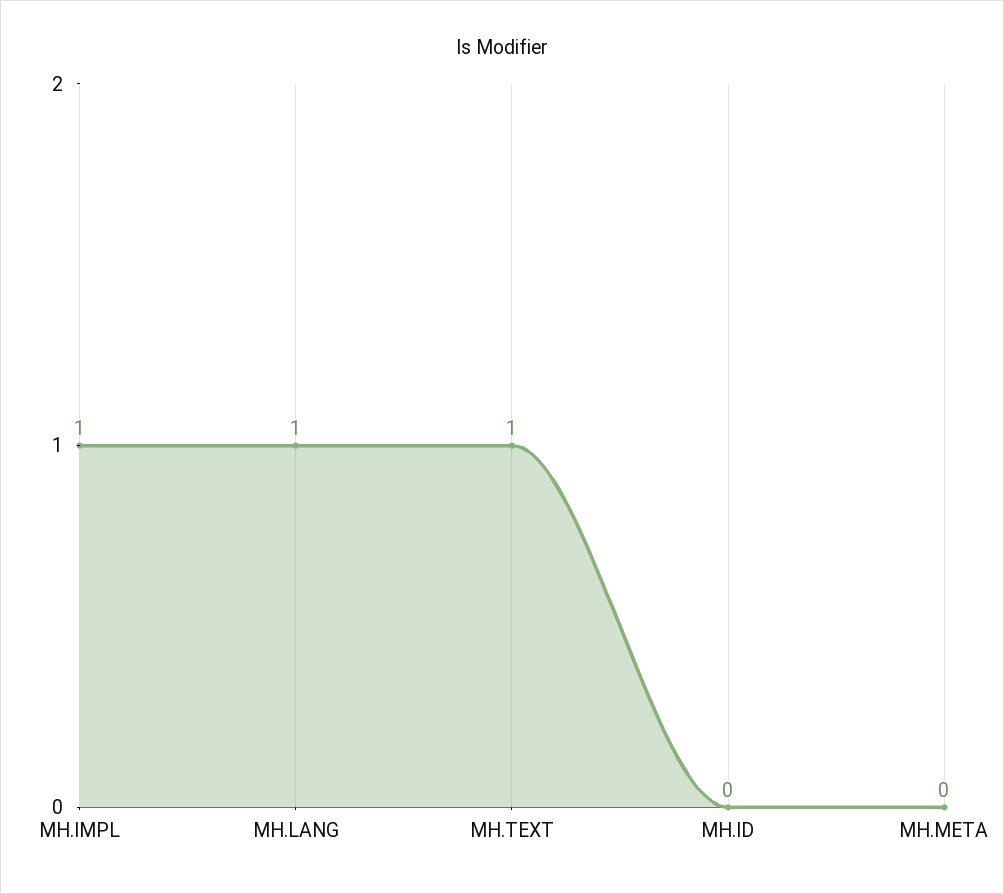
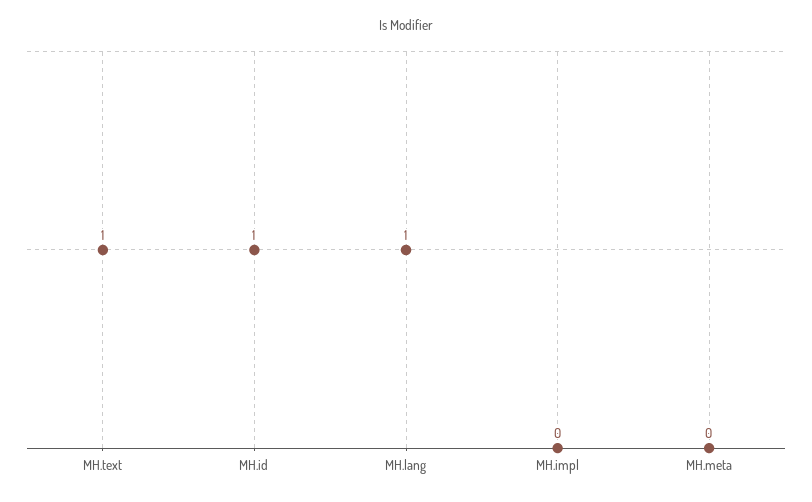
  {
-   "MH.IMPL": 1,
+   "MH.IMPL": 0,
    "MH.LANG": 1,
    "MH.TEXT": 1,
-   "MH.ID": 0,
+   "MH.ID": 1,
    "MH.META": 0
  }

